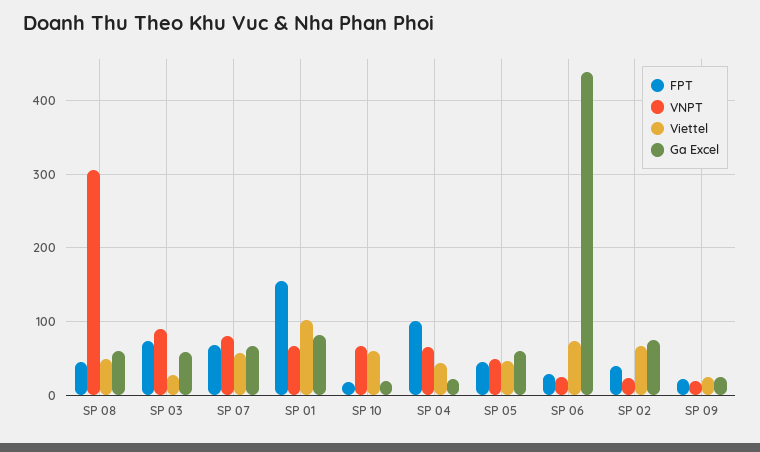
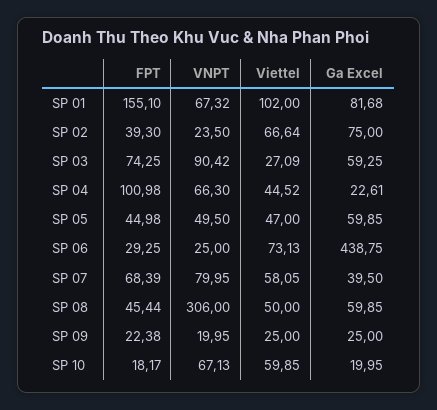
  {
    "FPT": {
      "SP 08": 45.44,
      "SP 03": 74.25,
      "SP 07": 68.39,
      "SP 01": 155.1,
      "SP 10": 18.17,
      "SP 04": 100.98,
      "SP 05": 44.98,
      "SP 06": 29.25,
      "SP 02": 39.3,
      "SP 09": 22.38
    },
    "VNPT": {
      "SP 08": 306,
      "SP 03": 90.42,
      "SP 07": 79.95,
      "SP 01": 67.32,
      "SP 10": 67.13,
      "SP 04": 66.3,
      "SP 05": 49.5,
      "SP 06": 25,
      "SP 02": 23.5,
      "SP 09": 19.95
    },
    "Viettel": {
      "SP 08": 50,
      "SP 03": 27.09,
      "SP 07": 58.05,
      "SP 01": 102,
      "SP 10": 59.85,
      "SP 04": 44.52,
      "SP 05": 47,
      "SP 06": 73.13,
      "SP 02": 66.64,
      "SP 09": 25
    },
    "Ga Excel": {
      "SP 08": 59.85,
      "SP 03": 59.25,
-     "SP 07": 70,
+     "SP 07": 39.5,
      "SP 01": 81.68,
      "SP 10": 19.95,
      "SP 04": 22.61,
      "SP 05": 59.85,
      "SP 06": 438.75,
      "SP 02": 75,
      "SP 09": 25
    }
  }

